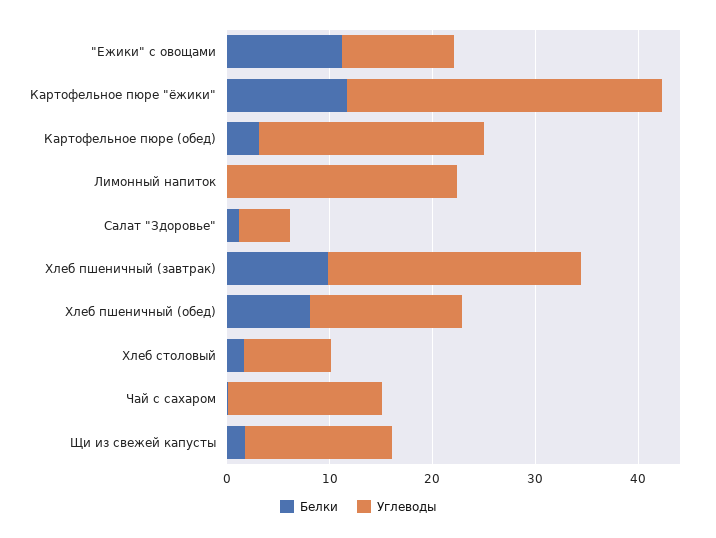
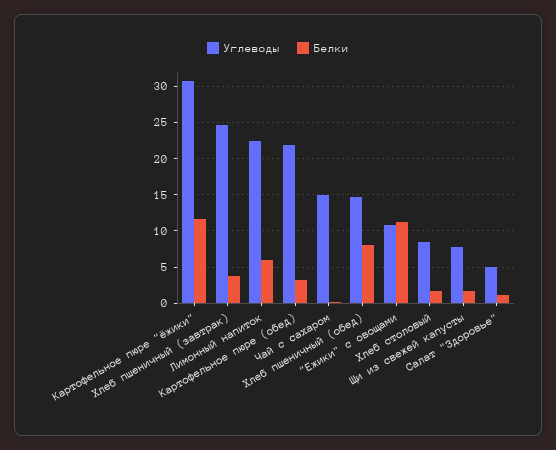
  {
    "Белки": {
      "\"Ежики\" с овощами": 11,
      "Картофельное пюре \"ёжики\"": 12,
      "Картофельное пюре (обед)": 3,
-     "Лимонный напиток": 0,
+     "Лимонный напиток": 6,
      "Салат \"Здоровье\"": 1,
-     "Хлеб пшеничный (завтрак)": 10,
+     "Хлеб пшеничный (завтрак)": 4,
      "Хлеб пшеничный (обед)": 8,
      "Хлеб столовый": 2,
      "Чай с сахаром": 0,
      "Щи из свежей капусты": 2
    },
    "Углеводы": {
      "\"Ежики\" с овощами": 11,
      "Картофельное пюре \"ёжики\"": 31,
      "Картофельное пюре (обед)": 22,
      "Лимонный напиток": 22,
      "Салат \"Здоровье\"": 5,
      "Хлеб пшеничный (завтрак)": 25,
      "Хлеб пшеничный (обед)": 15,
      "Хлеб столовый": 9,
      "Чай с сахаром": 15,
-     "Щи из свежей капусты": 14
+     "Щи из свежей капусты": 8
    }
  }

